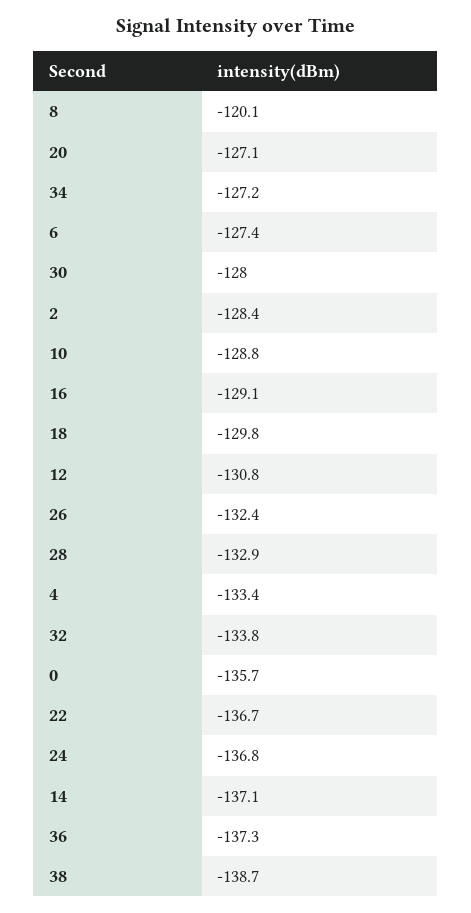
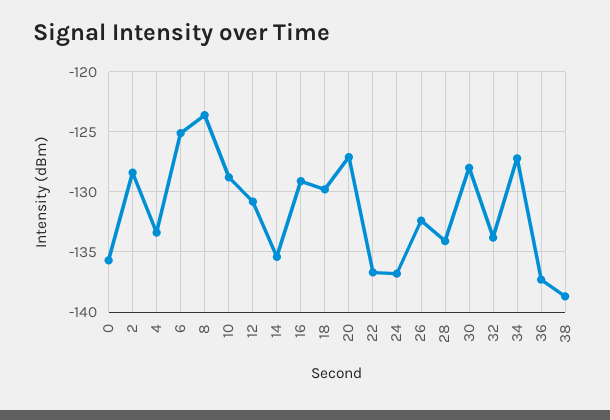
  {
-   "8": -120.1,
+   "8": -123.5,
    "20": -127.1,
    "34": -127.2,
-   "6": -127.4,
+   "6": -125,
    "30": -128,
    "2": -128.4,
    "10": -128.8,
    "16": -129.1,
    "18": -129.8,
    "12": -130.8,
    "26": -132.4,
-   "28": -132.9,
+   "28": -134,
    "4": -133.4,
    "32": -133.8,
    "0": -135.7,
    "22": -136.7,
    "24": -136.8,
-   "14": -137.1,
+   "14": -135.5,
    "36": -137.3,
    "38": -138.7
  }

